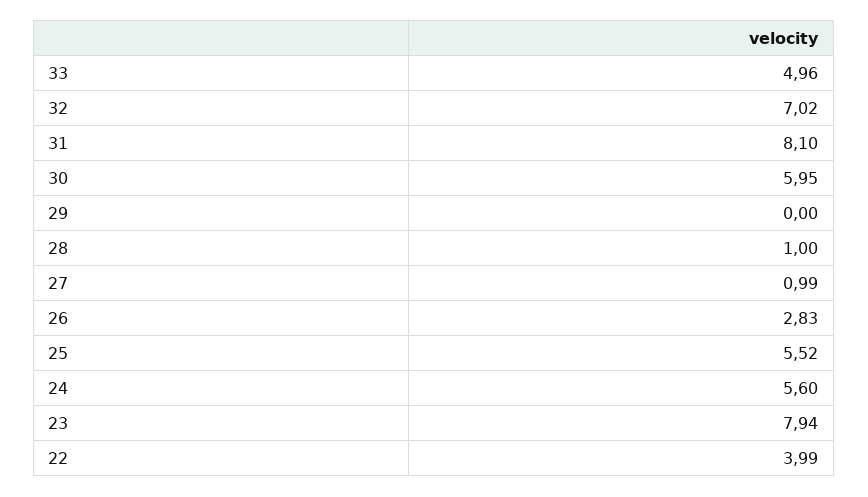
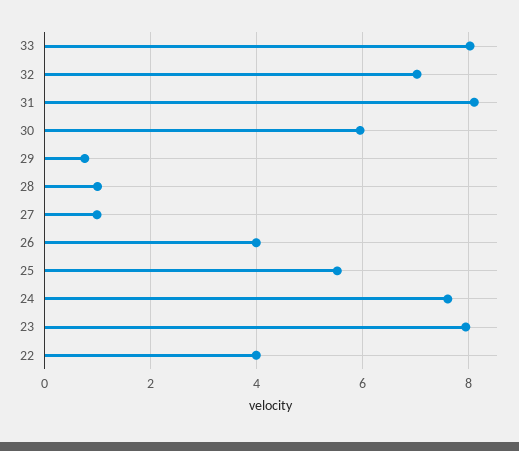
  {
-   "33": 4.96,
+   "33": 8,
    "32": 7.02,
    "31": 8.1,
    "30": 5.95,
-   "29": 0,
+   "29": 0.8,
    "28": 1,
    "27": 0.99,
-   "26": 2.83,
+   "26": 4,
    "25": 5.52,
-   "24": 5.6,
+   "24": 7.6,
    "23": 7.94,
    "22": 3.99
  }

